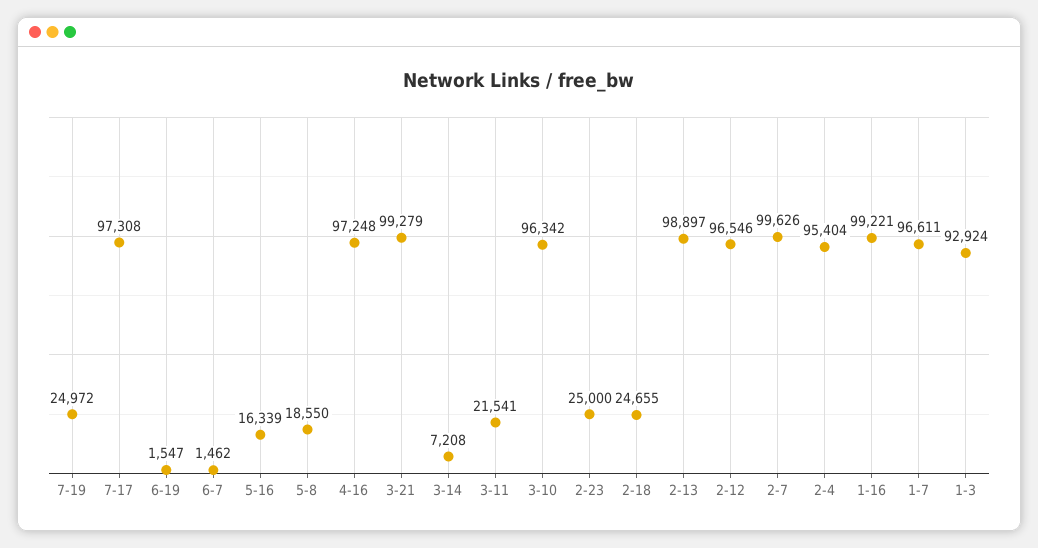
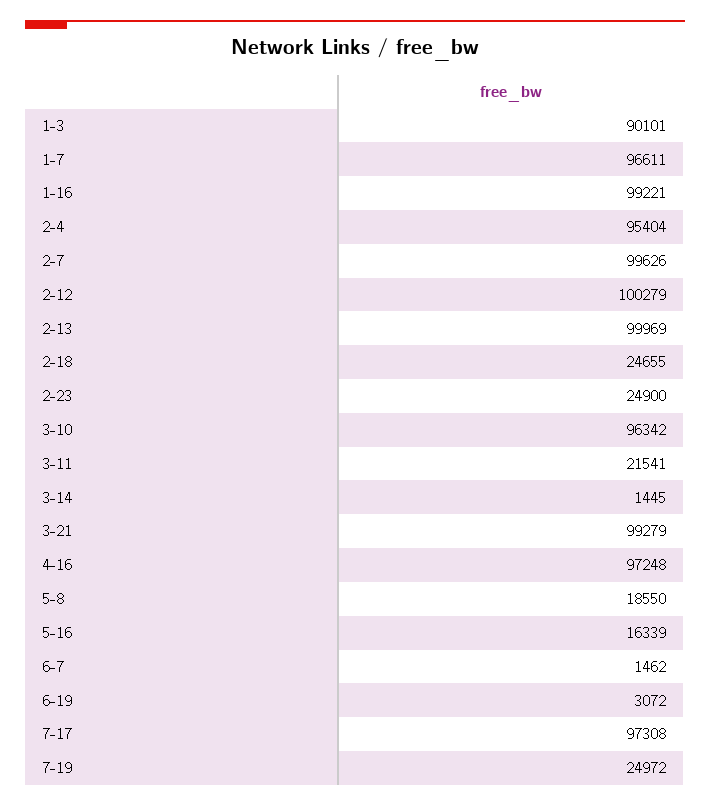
  {
    "7-19": 24972,
    "7-17": 97308,
-   "6-19": 1547,
+   "6-19": 3072,
    "6-7": 1462,
    "5-16": 16339,
    "5-8": 18550,
    "4-16": 97248,
    "3-21": 99279,
-   "3-14": 7208,
+   "3-14": 1445,
    "3-11": 21541,
    "3-10": 96342,
-   "2-23": 25000,
+   "2-23": 24900,
    "2-18": 24655,
-   "2-13": 98897,
+   "2-13": 99969,
-   "2-12": 96546,
+   "2-12": 100279,
    "2-7": 99626,
    "2-4": 95404,
    "1-16": 99221,
    "1-7": 96611,
-   "1-3": 92924
+   "1-3": 90101
  }

